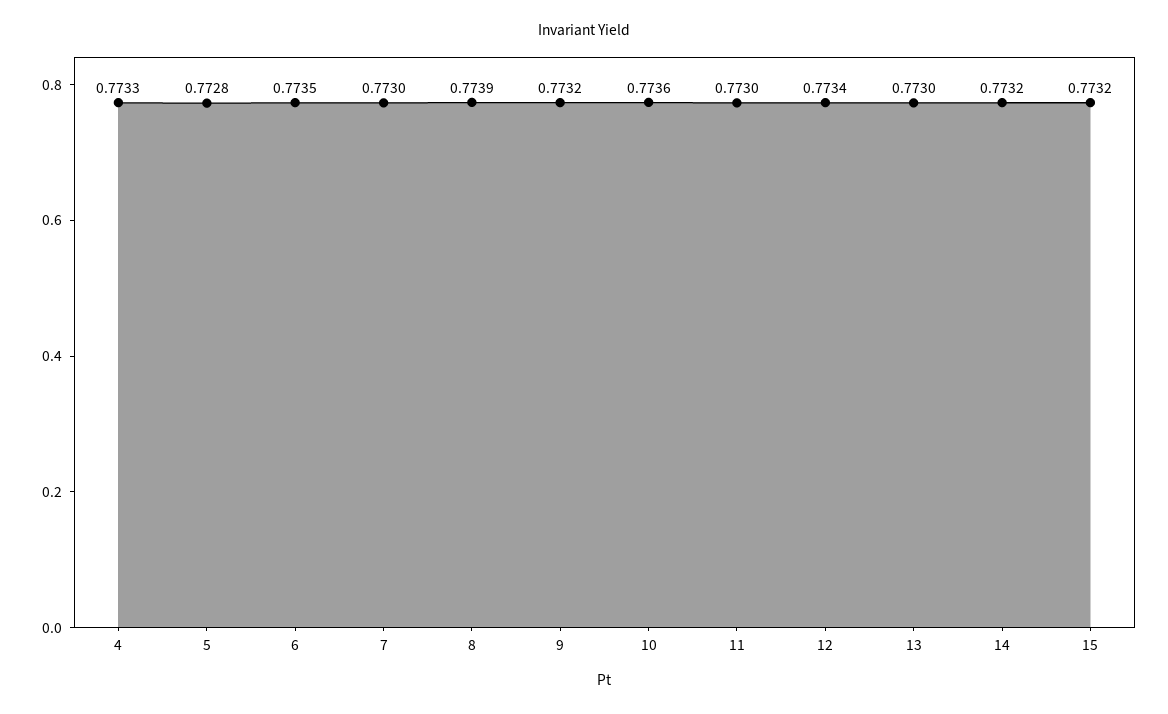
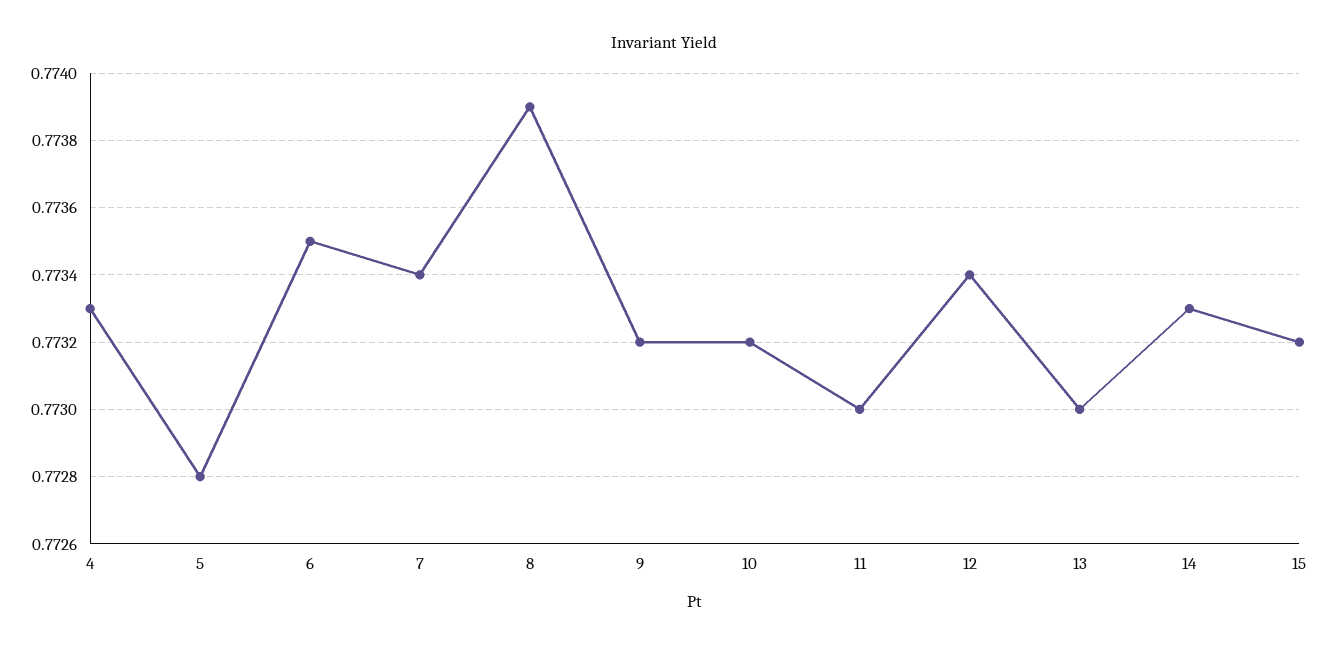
  {
    "4": 0.7733,
    "5": 0.7728,
    "6": 0.7735,
-   "7": 0.773,
+   "7": 0.7734,
    "8": 0.7739,
    "9": 0.7732,
-   "10": 0.7736,
+   "10": 0.7732,
    "11": 0.773,
    "12": 0.7734,
    "13": 0.773,
-   "14": 0.7732,
+   "14": 0.7733,
    "15": 0.7732
  }

